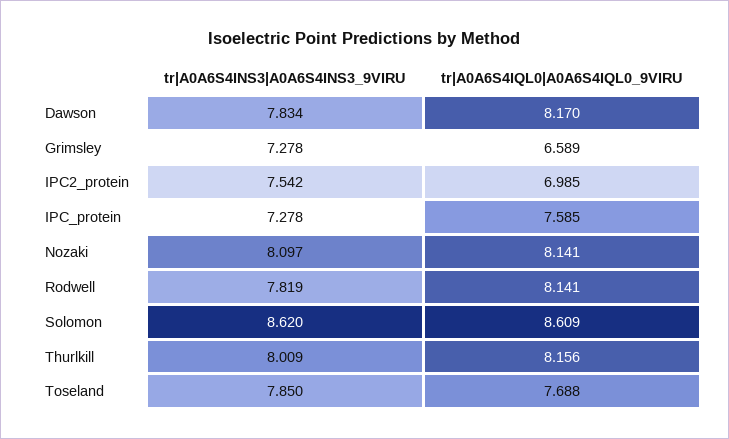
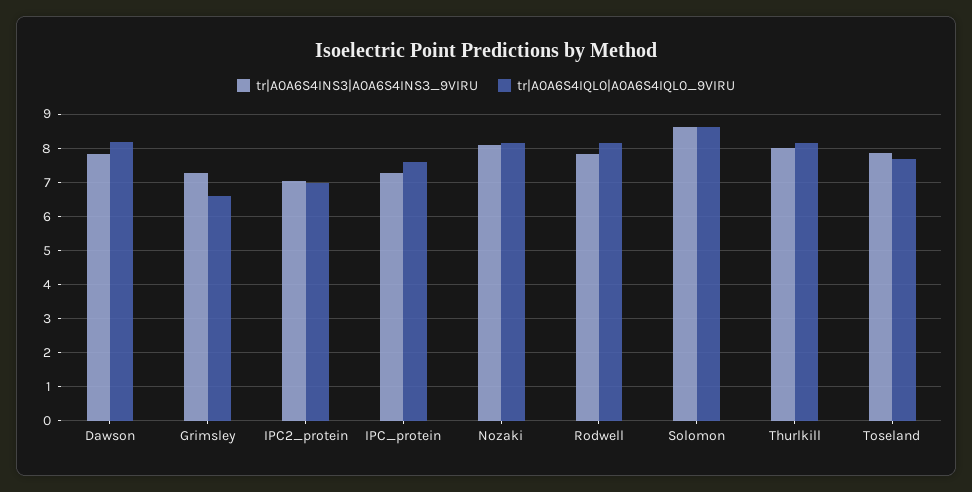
  {
    "tr|A0A6S4INS3|A0A6S4INS3_9VIRU": {
      "Dawson": 7.834,
      "Grimsley": 7.278,
-     "IPC2_protein": 7.542,
+     "IPC2_protein": 7,
      "IPC_protein": 7.278,
      "Nozaki": 8.097,
      "Rodwell": 7.819,
      "Solomon": 8.62,
      "Thurlkill": 8.009,
      "Toseland": 7.85
    },
    "tr|A0A6S4IQL0|A0A6S4IQL0_9VIRU": {
      "Dawson": 8.17,
      "Grimsley": 6.589,
      "IPC2_protein": 6.985,
      "IPC_protein": 7.585,
      "Nozaki": 8.141,
      "Rodwell": 8.141,
      "Solomon": 8.609,
      "Thurlkill": 8.156,
      "Toseland": 7.688
    }
  }

